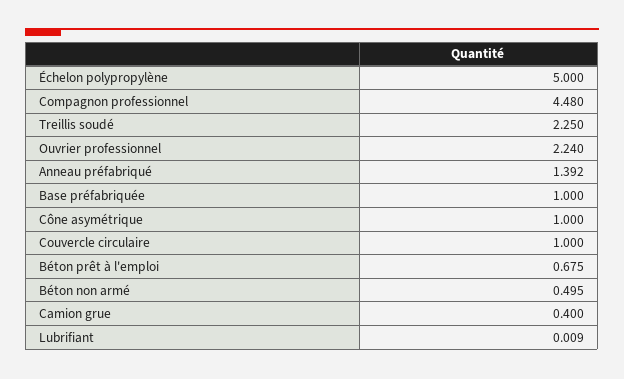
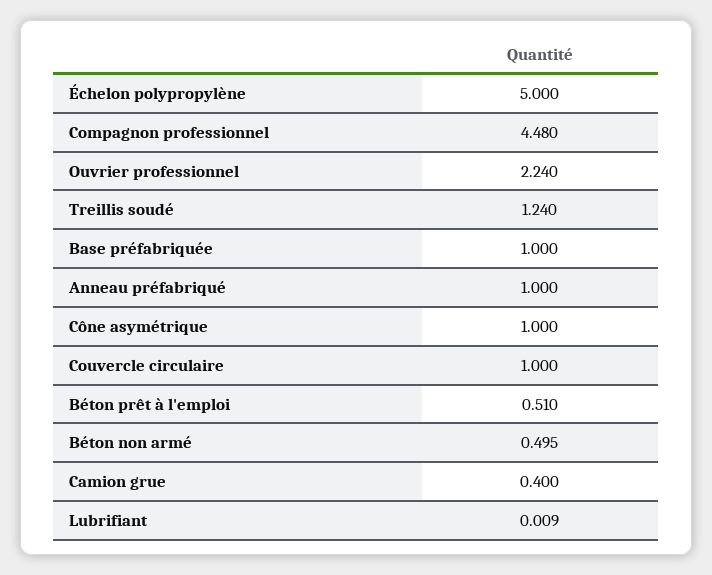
  {
    "Échelon polypropylène": 5,
    "Compagnon professionnel": 4.48,
-   "Treillis soudé": 2.25,
+   "Treillis soudé": 1.24,
    "Ouvrier professionnel": 2.24,
-   "Anneau préfabriqué": 1.392,
+   "Anneau préfabriqué": 1,
    "Base préfabriquée": 1,
    "Cône asymétrique": 1,
    "Couvercle circulaire": 1,
-   "Béton prêt à l'emploi": 0.675,
+   "Béton prêt à l'emploi": 0.51,
    "Béton non armé": 0.495,
    "Camion grue": 0.4,
    "Lubrifiant": 0.009
  }

